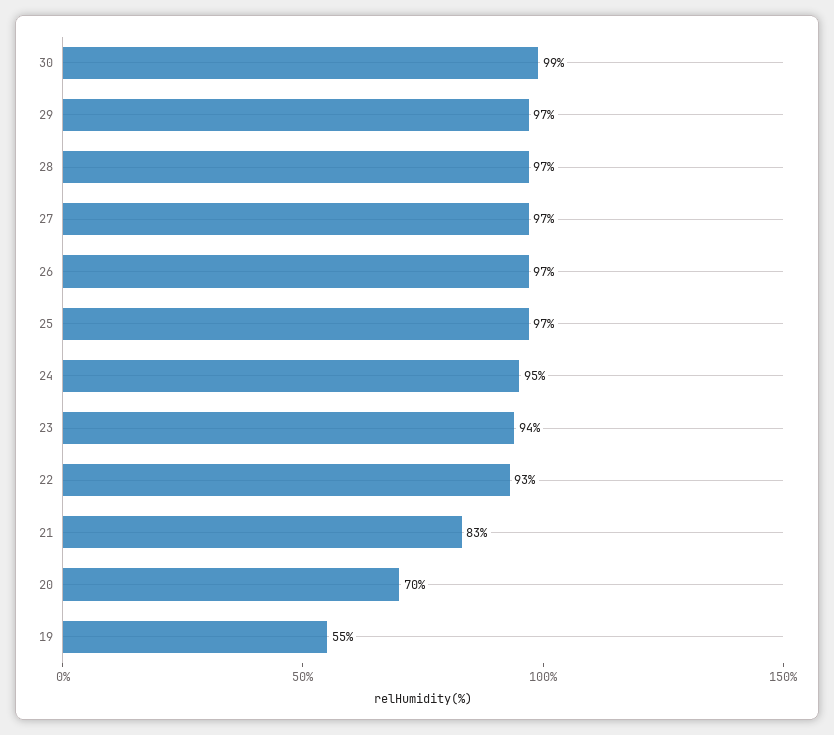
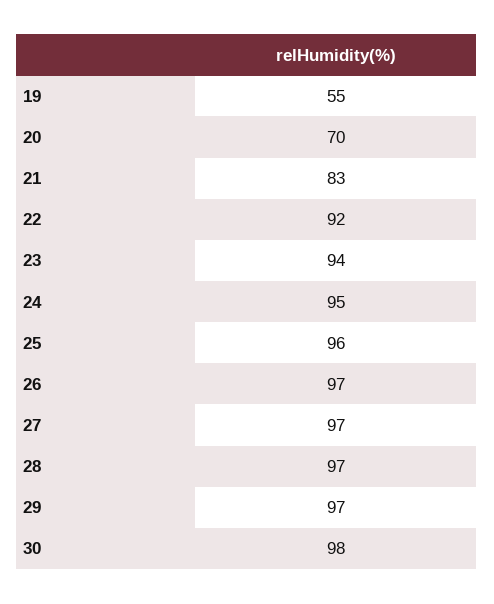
  {
-   "30": 99,
+   "30": 98,
    "29": 97,
    "28": 97,
    "27": 97,
    "26": 97,
-   "25": 97,
+   "25": 96,
    "24": 95,
    "23": 94,
-   "22": 93,
+   "22": 92,
    "21": 83,
    "20": 70,
    "19": 55
  }

